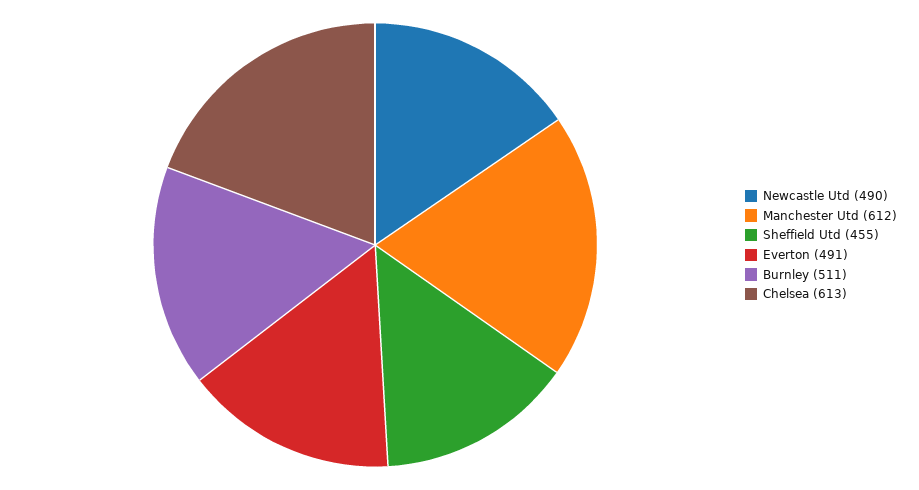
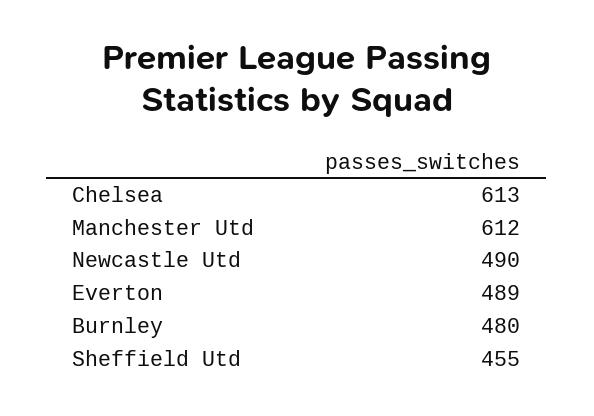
  {
    "Newcastle Utd": 490,
    "Manchester Utd": 612,
    "Sheffield Utd": 455,
-   "Everton": 491,
+   "Everton": 489,
-   "Burnley": 511,
+   "Burnley": 480,
    "Chelsea": 613
  }

